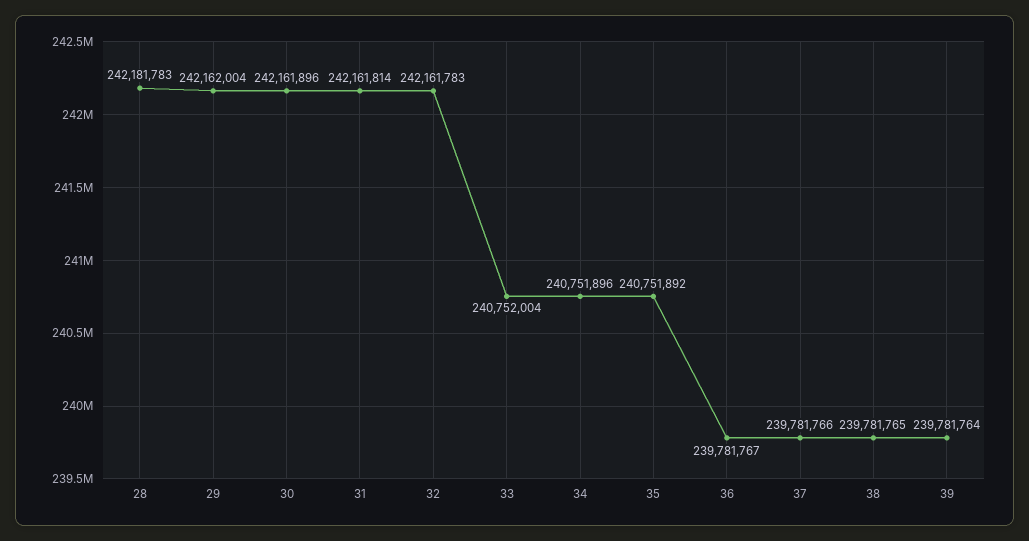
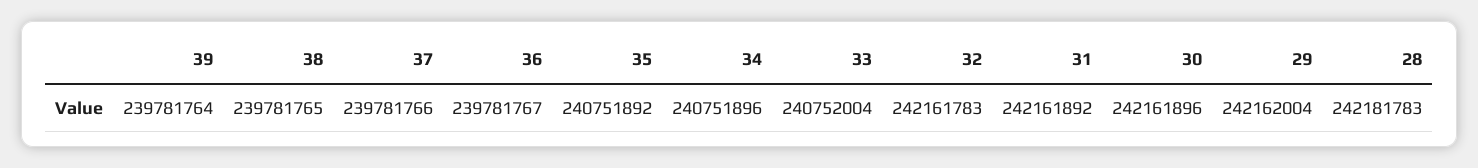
  {
    "28": 242181783,
    "29": 242162004,
    "30": 242161896,
-   "31": 242161814,
+   "31": 242161892,
    "32": 242161783,
    "33": 240752004,
    "34": 240751896,
    "35": 240751892,
    "36": 239781767,
    "37": 239781766,
    "38": 239781765,
    "39": 239781764
  }

